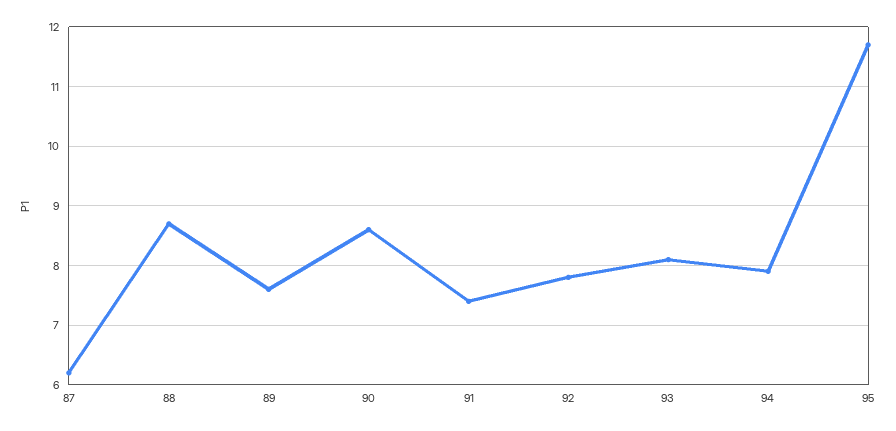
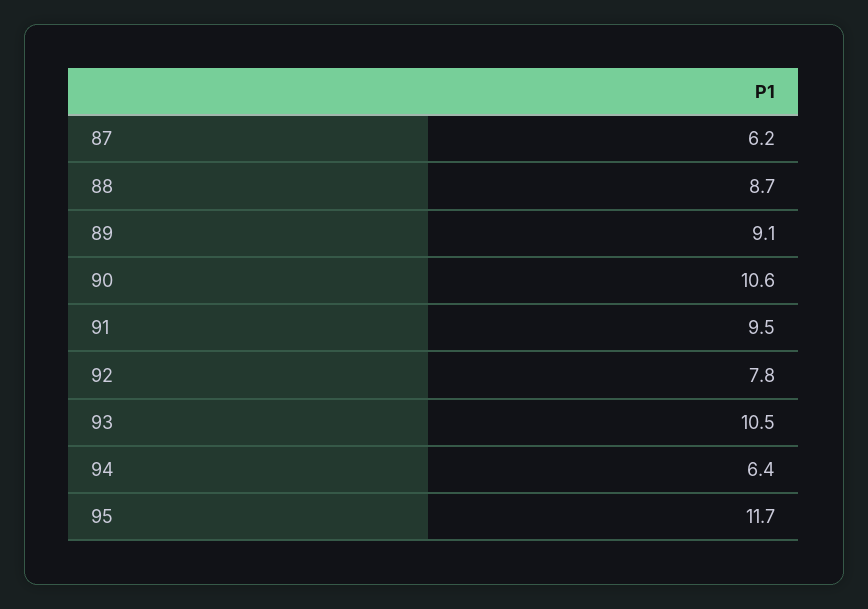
  {
    "87": 6.2,
    "88": 8.7,
-   "89": 7.5,
+   "89": 9.1,
-   "90": 8.5,
+   "90": 10.6,
-   "91": 7.5,
+   "91": 9.5,
    "92": 7.8,
-   "93": 8,
+   "93": 10.5,
-   "94": 8,
+   "94": 6.4,
    "95": 11.7
  }

